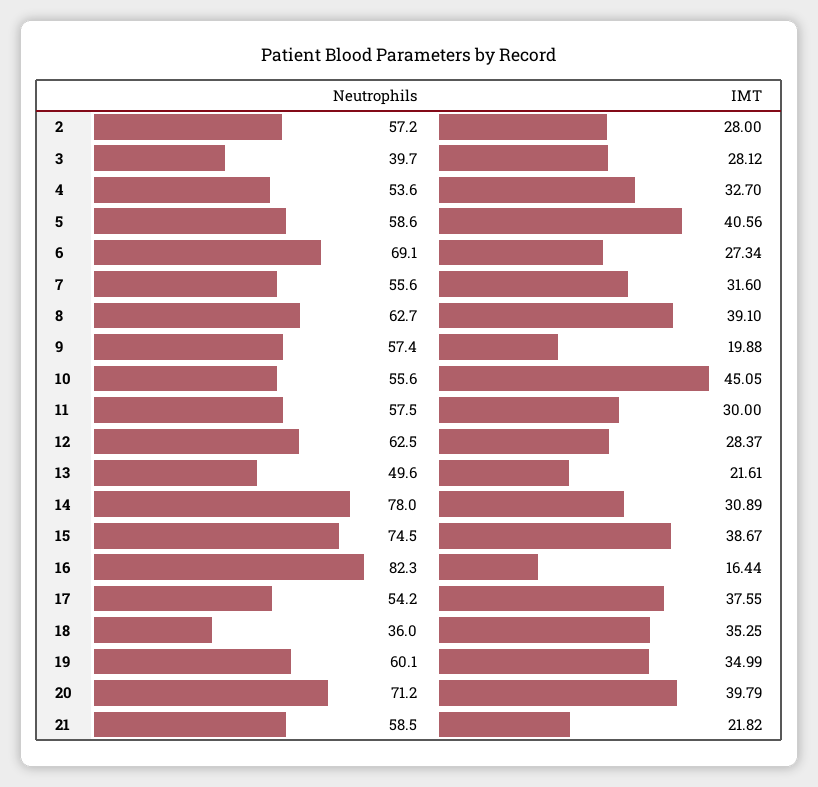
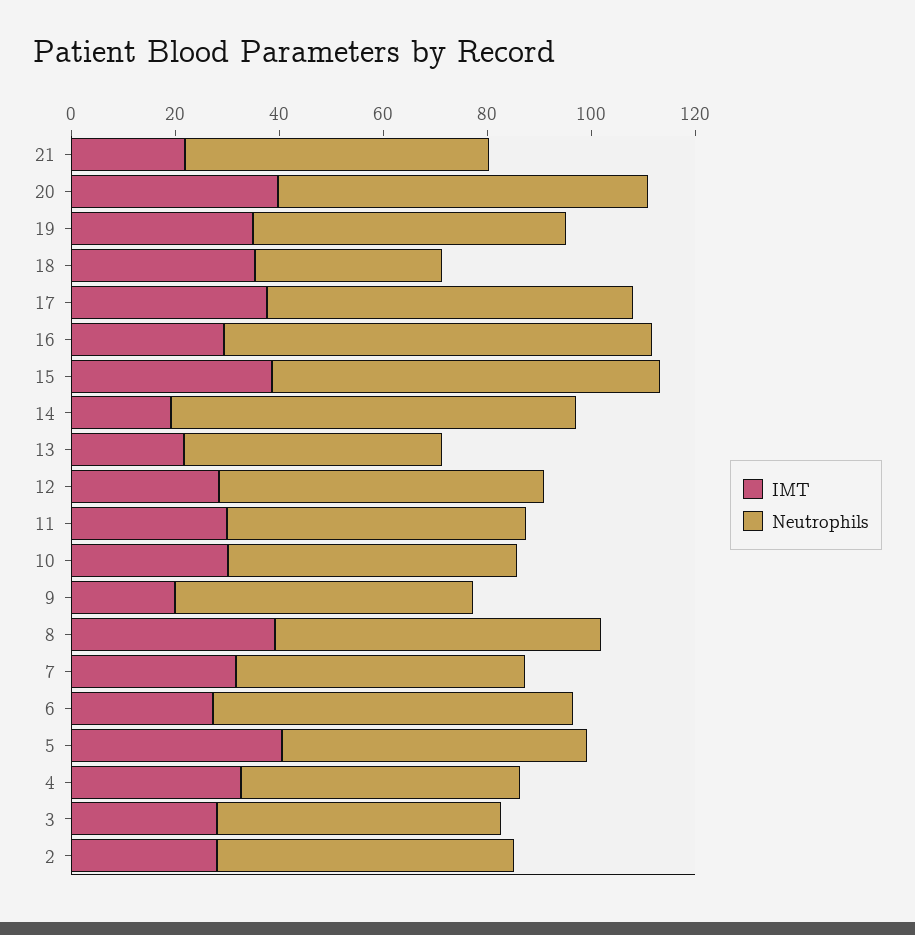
  {
    "Neutrophils": {
      "2": 57.2,
-     "3": 39.7,
+     "3": 55,
      "4": 53.6,
      "5": 58.6,
      "6": 69.1,
      "7": 55.6,
      "8": 62.7,
      "9": 57.4,
      "10": 55.6,
      "11": 57.5,
      "12": 62.5,
      "13": 49.6,
      "14": 78,
      "15": 74.5,
      "16": 82.3,
-     "17": 54.2,
+     "17": 70,
      "18": 36,
      "19": 60.1,
      "20": 71.2,
      "21": 58.5
    },
    "IMT": {
      "2": 28,
      "3": 28.12,
      "4": 32.7,
      "5": 40.56,
      "6": 27.34,
      "7": 31.6,
      "8": 39.1,
      "9": 19.88,
-     "10": 45.05,
+     "10": 30,
      "11": 30,
      "12": 28.37,
      "13": 21.61,
-     "14": 30.89,
+     "14": 20,
      "15": 38.67,
-     "16": 16.44,
+     "16": 30,
      "17": 37.55,
      "18": 35.25,
      "19": 34.99,
      "20": 39.79,
      "21": 21.82
    }
  }

